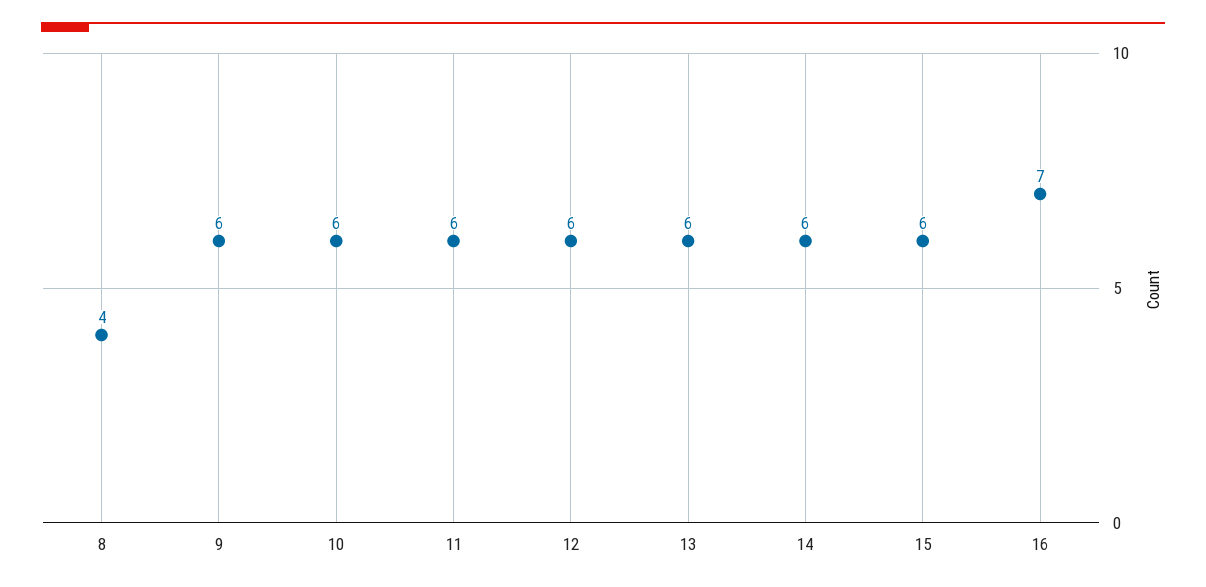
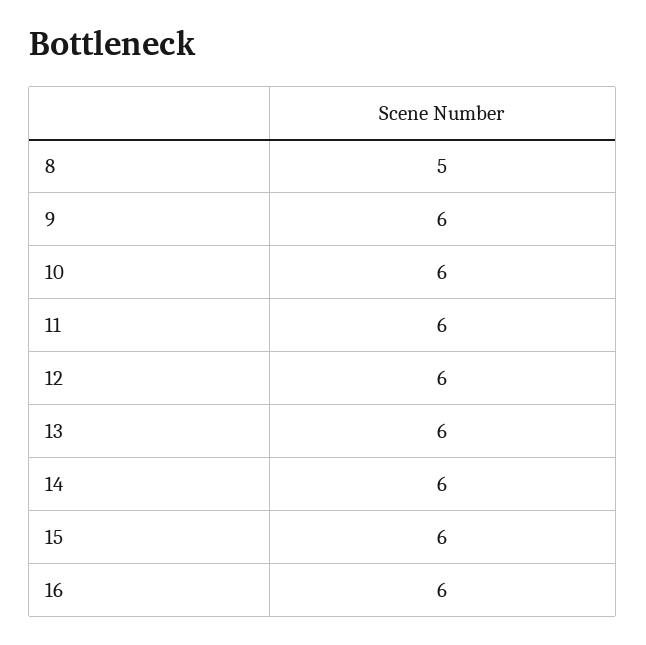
  {
-   "8": 4,
+   "8": 5,
    "9": 6,
    "10": 6,
    "11": 6,
    "12": 6,
    "13": 6,
    "14": 6,
    "15": 6,
-   "16": 7
+   "16": 6
  }

